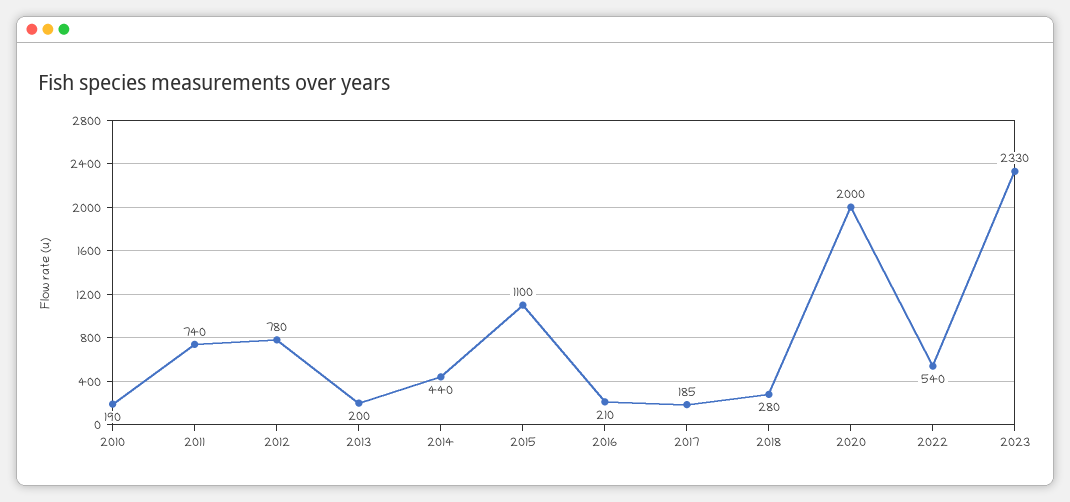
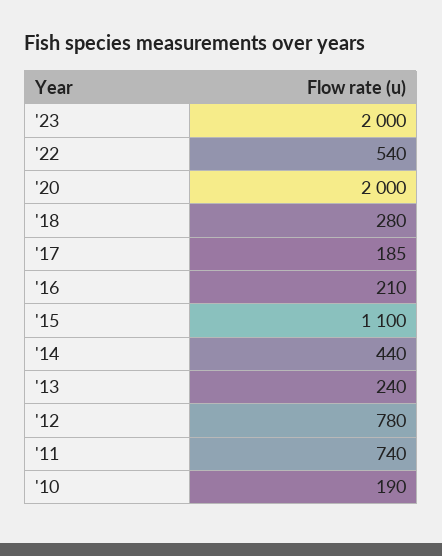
  {
    "2010": 190,
    "2011": 740,
    "2012": 780,
-   "2013": 200,
+   "2013": 240,
    "2014": 440,
    "2015": 1100,
    "2016": 210,
    "2017": 185,
    "2018": 280,
    "2020": 2000,
    "2022": 540,
-   "2023": 2330
+   "2023": 2000
  }

